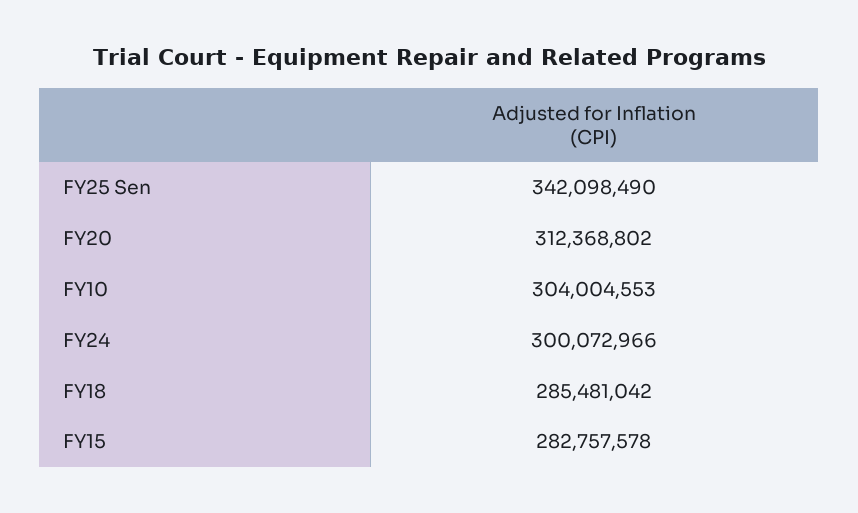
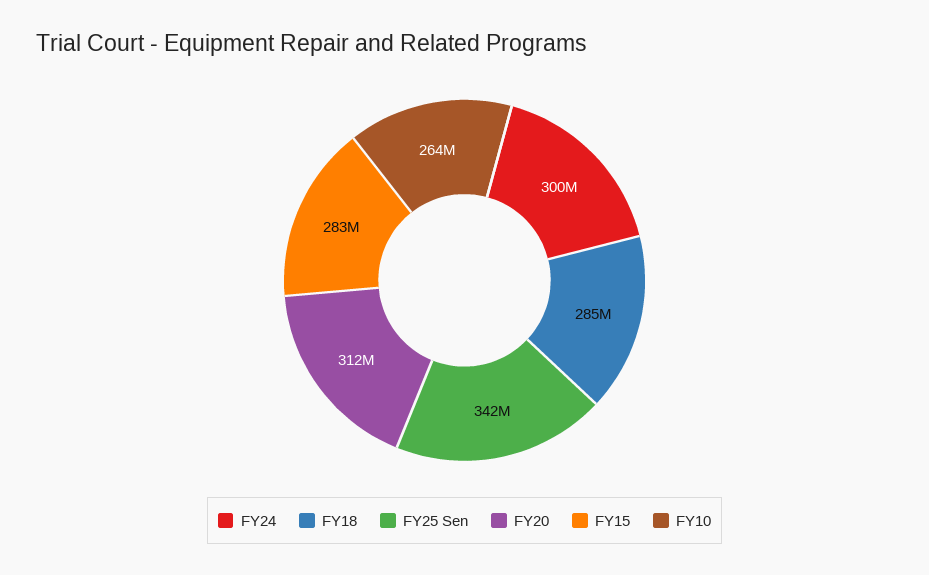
  {
    "FY25 Sen": 342098490,
    "FY20": 312368802,
-   "FY10": 304004553,
+   "FY10": 264000000,
    "FY24": 300072966,
    "FY18": 285481042,
    "FY15": 282757578
  }

